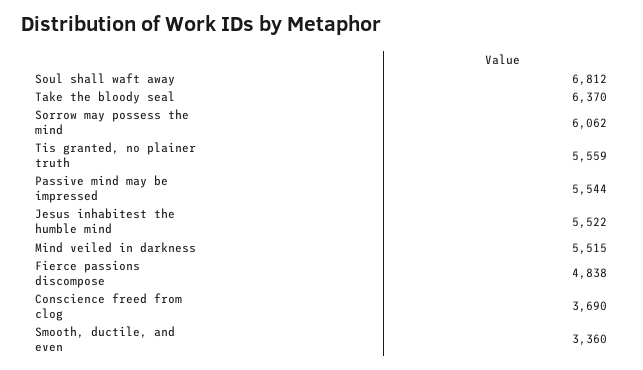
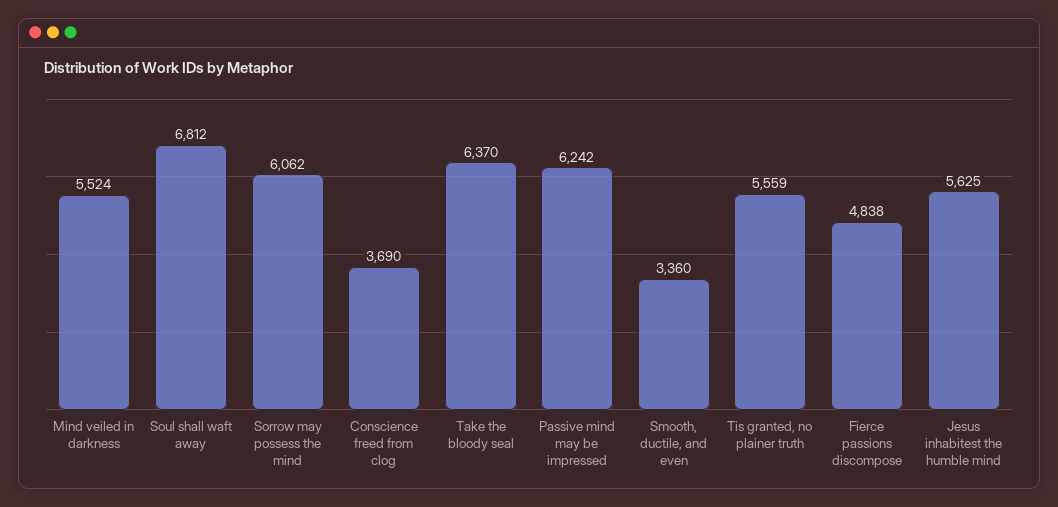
  {
    "Soul shall waft away": 6812,
    "Take the bloody seal": 6370,
    "Sorrow may possess the mind": 6062,
    "Tis granted, no plainer truth": 5559,
-   "Passive mind may be impressed": 5544,
+   "Passive mind may be impressed": 6242,
-   "Jesus inhabitest the humble mind": 5522,
+   "Jesus inhabitest the humble mind": 5625,
-   "Mind veiled in darkness": 5515,
+   "Mind veiled in darkness": 5524,
    "Fierce passions discompose": 4838,
    "Conscience freed from clog": 3690,
    "Smooth, ductile, and even": 3360
  }

